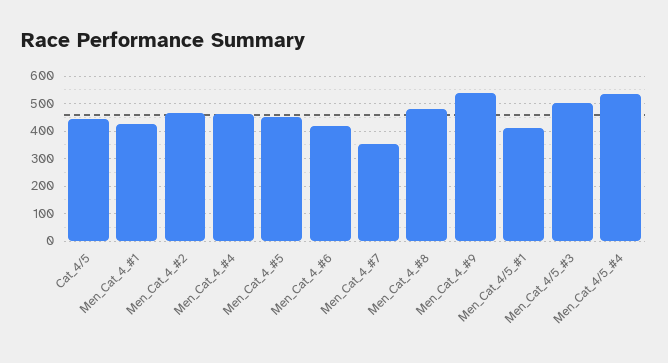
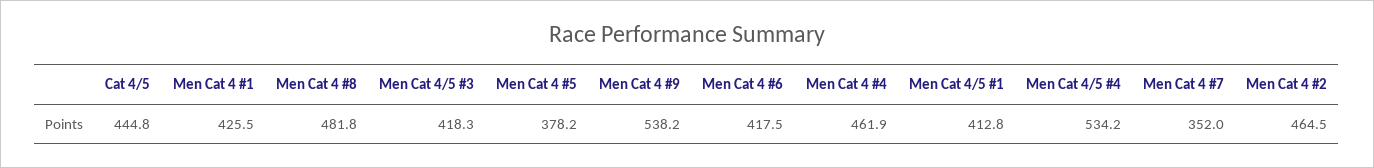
  {
    "Cat_4/5": 444.8,
    "Men_Cat_4_#1": 425.5,
    "Men_Cat_4_#2": 464.5,
    "Men_Cat_4_#4": 461.9,
-   "Men_Cat_4_#5": 450,
+   "Men_Cat_4_#5": 378.2,
    "Men_Cat_4_#6": 417.5,
    "Men_Cat_4_#7": 352,
    "Men_Cat_4_#8": 481.8,
    "Men_Cat_4_#9": 538.2,
    "Men_Cat_4/5_#1": 412.8,
-   "Men_Cat_4/5_#3": 500,
+   "Men_Cat_4/5_#3": 418.3,
    "Men_Cat_4/5_#4": 534.2
  }

